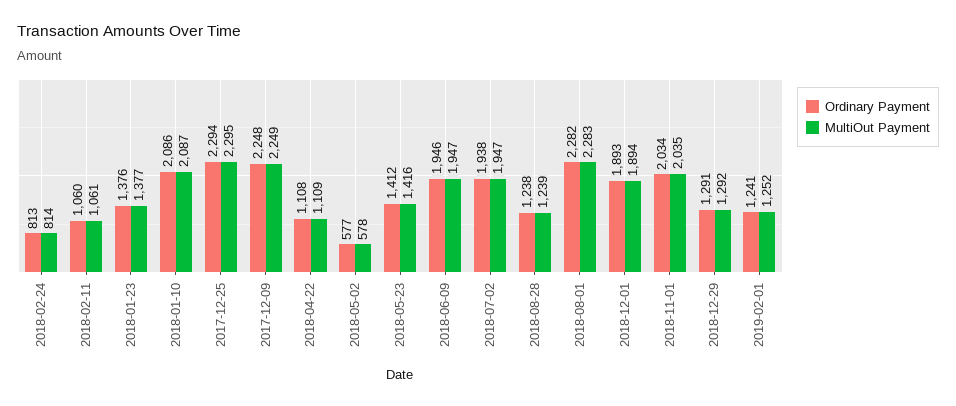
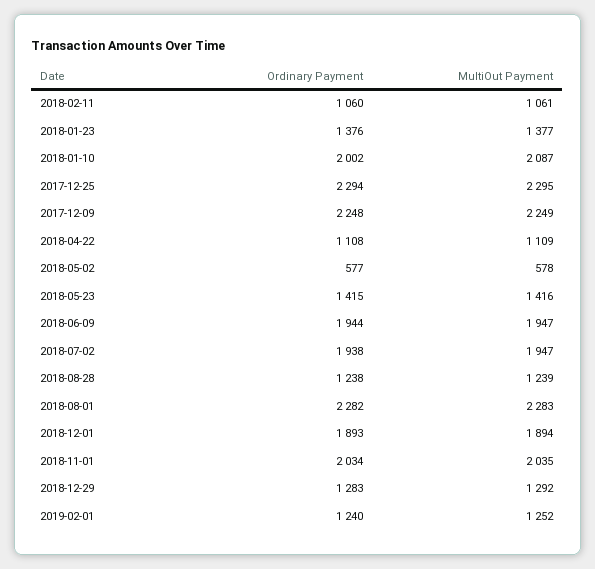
  {
    "Ordinary Payment": {
-     "2018-02-24": 813,
      "2018-02-11": 1060,
      "2018-01-23": 1376,
-     "2018-01-10": 2086,
+     "2018-01-10": 2002,
      "2017-12-25": 2294,
      "2017-12-09": 2248,
      "2018-04-22": 1108,
      "2018-05-02": 577,
-     "2018-05-23": 1412,
+     "2018-05-23": 1415,
-     "2018-06-09": 1946,
+     "2018-06-09": 1944,
      "2018-07-02": 1938,
      "2018-08-28": 1238,
      "2018-08-01": 2282,
      "2018-12-01": 1893,
      "2018-11-01": 2034,
-     "2018-12-29": 1291,
+     "2018-12-29": 1283,
-     "2019-02-01": 1241
+     "2019-02-01": 1240
    },
    "MultiOut Payment": {
-     "2018-02-24": 814,
      "2018-02-11": 1061,
      "2018-01-23": 1377,
      "2018-01-10": 2087,
      "2017-12-25": 2295,
      "2017-12-09": 2249,
      "2018-04-22": 1109,
      "2018-05-02": 578,
      "2018-05-23": 1416,
      "2018-06-09": 1947,
      "2018-07-02": 1947,
      "2018-08-28": 1239,
      "2018-08-01": 2283,
      "2018-12-01": 1894,
      "2018-11-01": 2035,
      "2018-12-29": 1292,
      "2019-02-01": 1252
    }
  }

